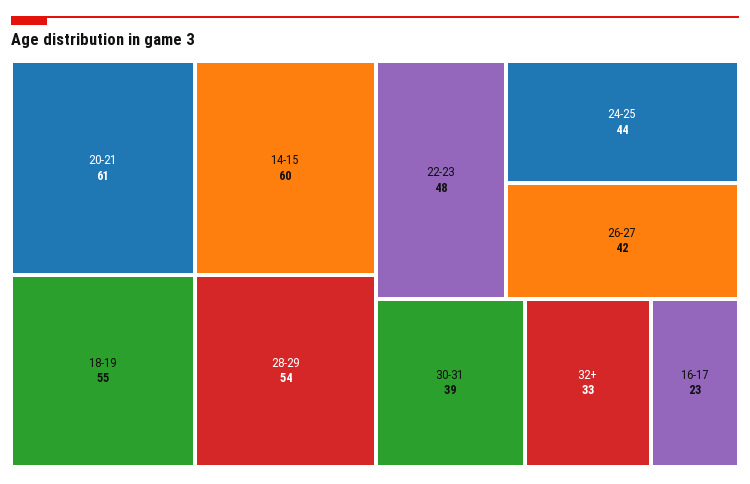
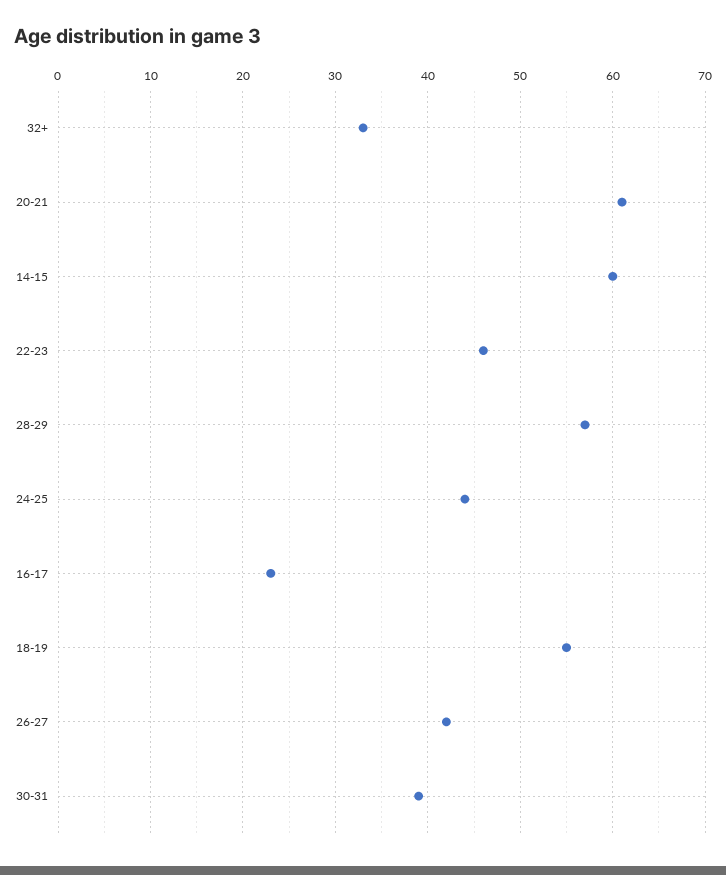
  {
    "20-21": 61,
    "14-15": 60,
    "18-19": 55,
-   "28-29": 54,
+   "28-29": 57,
-   "22-23": 48,
+   "22-23": 46,
    "24-25": 44,
    "26-27": 42,
    "30-31": 39,
    "32+": 33,
    "16-17": 23
  }

